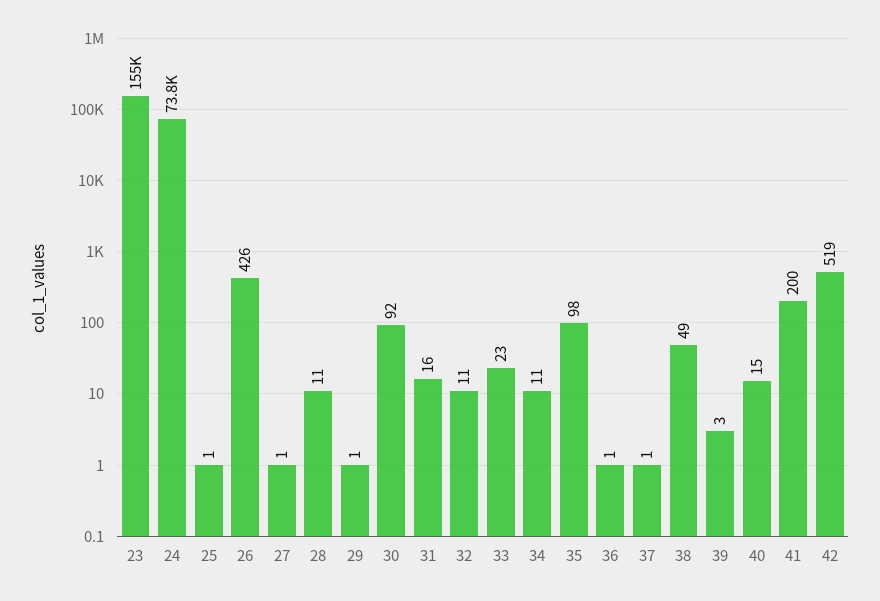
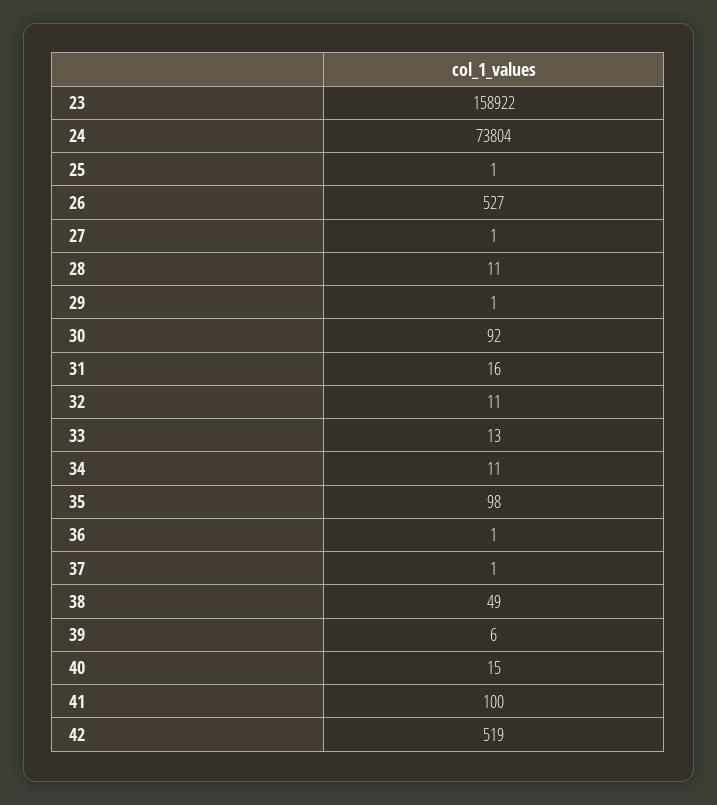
  {
-   "23": 155000,
+   "23": 158922,
    "24": 73804,
    "25": 1,
-   "26": 426,
+   "26": 527,
    "27": 1,
    "28": 11,
    "29": 1,
    "30": 92,
    "31": 16,
    "32": 11,
-   "33": 23,
+   "33": 13,
    "34": 11,
    "35": 98,
    "36": 1,
    "37": 1,
    "38": 49,
-   "39": 3,
+   "39": 6,
    "40": 15,
-   "41": 200,
+   "41": 100,
    "42": 519
  }

